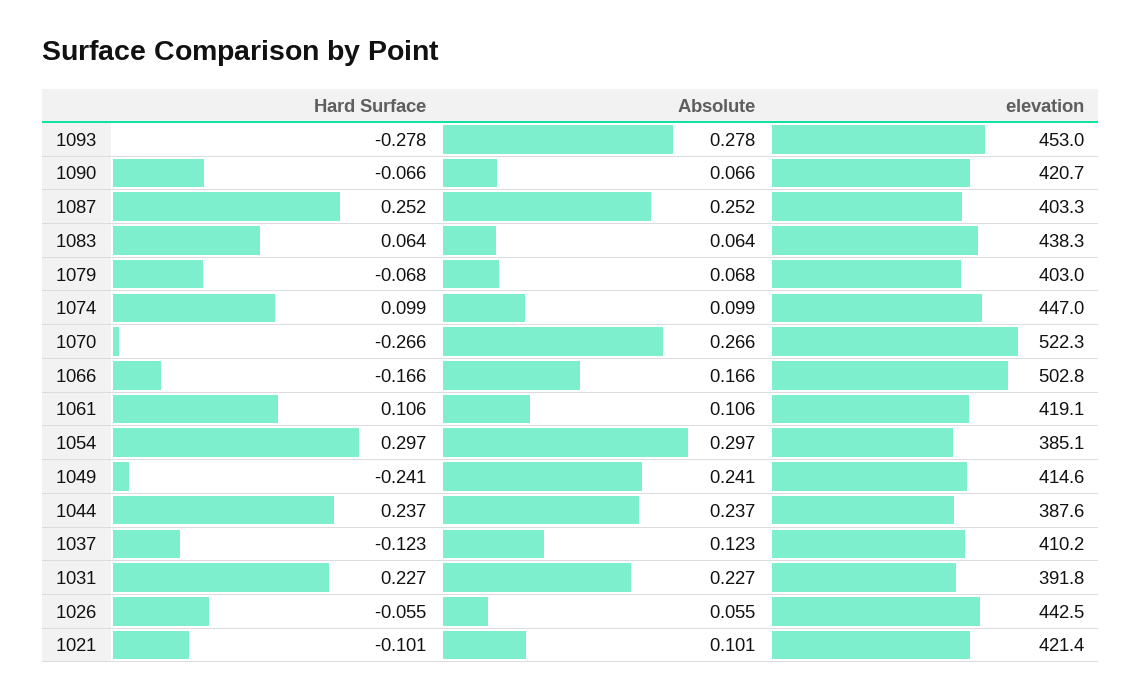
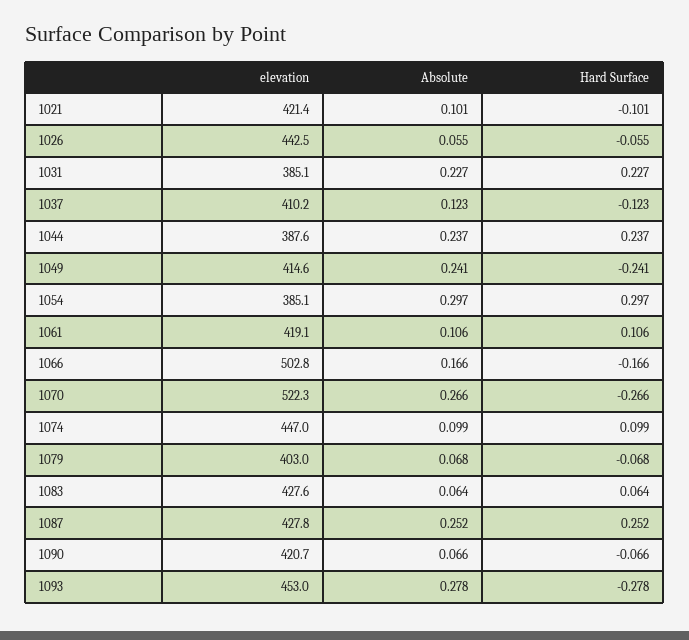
  {
    "Hard Surface": {
      "1093": -0.278,
      "1090": -0.066,
      "1087": 0.252,
      "1083": 0.064,
      "1079": -0.068,
      "1074": 0.099,
      "1070": -0.266,
      "1066": -0.166,
      "1061": 0.106,
      "1054": 0.297,
      "1049": -0.241,
      "1044": 0.237,
      "1037": -0.123,
      "1031": 0.227,
      "1026": -0.055,
      "1021": -0.101
    },
    "Absolute": {
      "1093": 0.278,
      "1090": 0.066,
      "1087": 0.252,
      "1083": 0.064,
      "1079": 0.068,
      "1074": 0.099,
      "1070": 0.266,
      "1066": 0.166,
      "1061": 0.106,
      "1054": 0.297,
      "1049": 0.241,
      "1044": 0.237,
      "1037": 0.123,
      "1031": 0.227,
      "1026": 0.055,
      "1021": 0.101
    },
    "elevation": {
      "1093": 453,
      "1090": 420.7,
-     "1087": 403.3,
+     "1087": 427.8,
-     "1083": 438.3,
+     "1083": 427.6,
      "1079": 403,
      "1074": 447,
      "1070": 522.3,
      "1066": 502.8,
      "1061": 419.1,
      "1054": 385.1,
      "1049": 414.6,
      "1044": 387.6,
      "1037": 410.2,
-     "1031": 391.8,
+     "1031": 385.1,
      "1026": 442.5,
      "1021": 421.4
    }
  }

